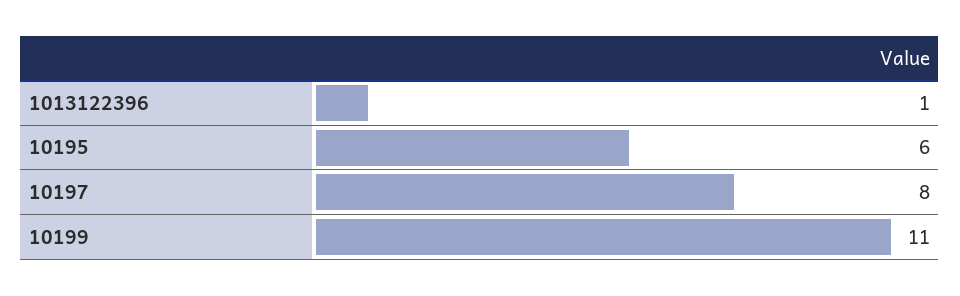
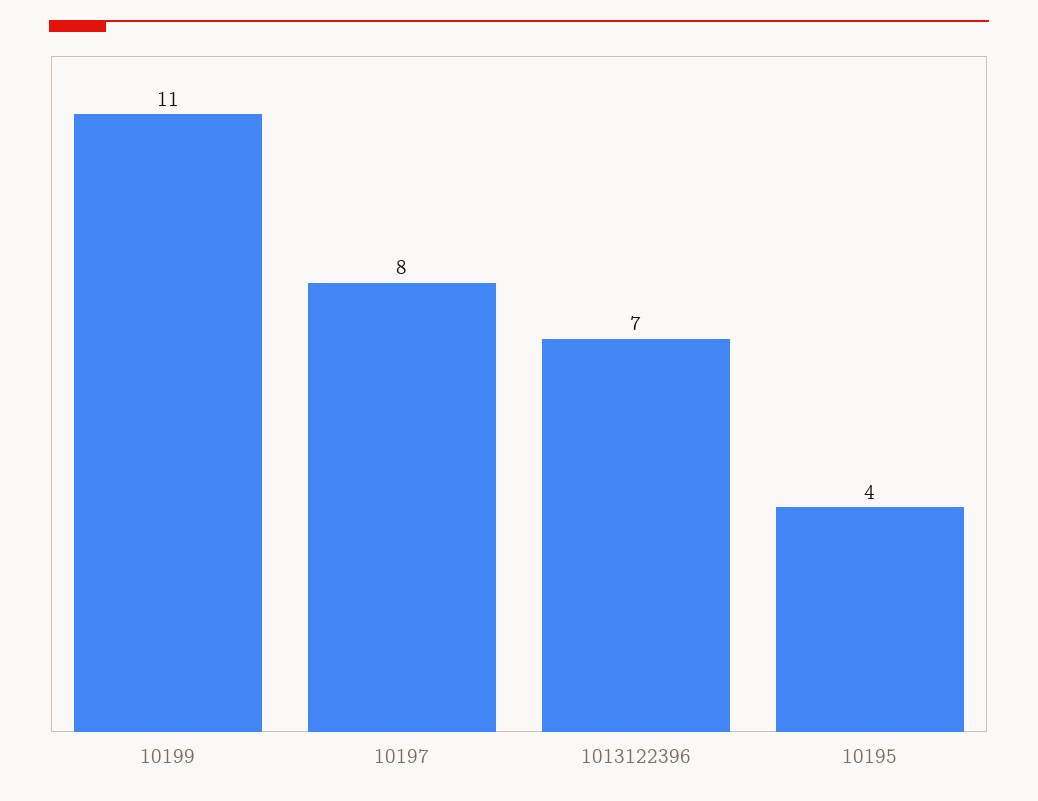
  {
-   "1013122396": 1,
+   "1013122396": 7,
-   "10195": 6,
+   "10195": 4,
    "10197": 8,
    "10199": 11
  }

